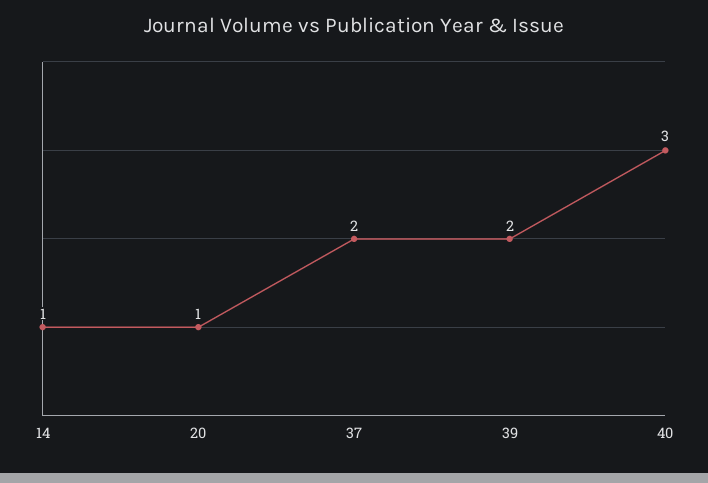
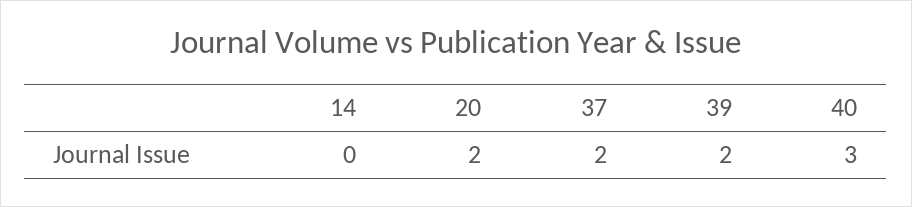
  {
-   "14": 1,
+   "14": 0,
-   "20": 1,
+   "20": 2,
    "37": 2,
    "39": 2,
    "40": 3
  }

